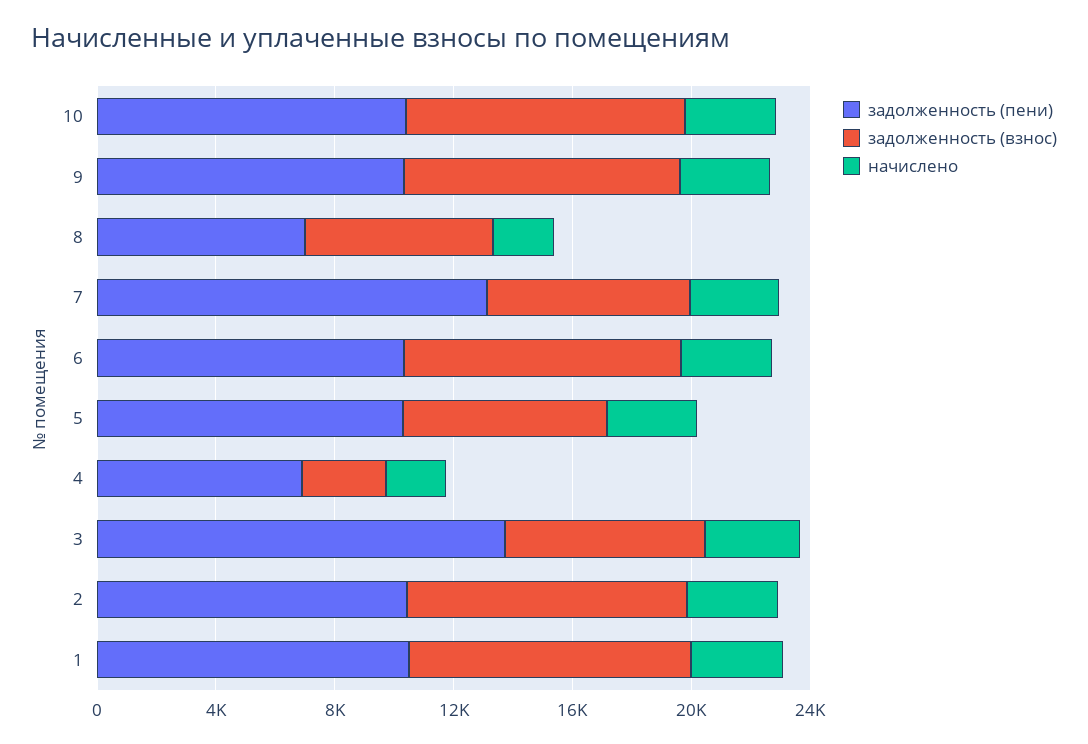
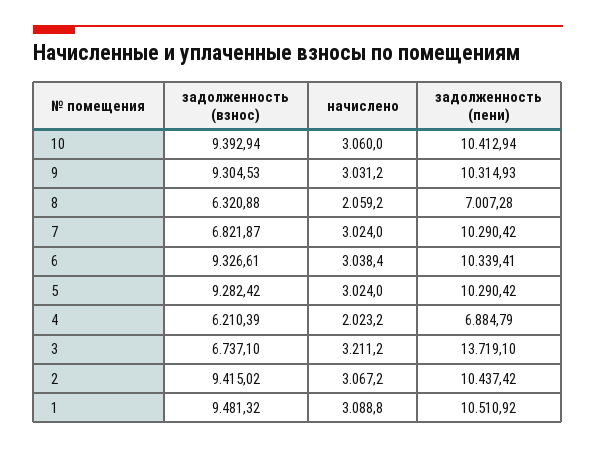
  {
    "задолженность (пени)": {
      "10": 10412.94,
      "9": 10314.93,
      "8": 7007.28,
-     "7": 13000,
+     "7": 10290.42,
      "6": 10339.41,
      "5": 10290.42,
      "4": 6884.79,
      "3": 13719.1,
      "2": 10437.42,
      "1": 10510.92
    },
    "задолженность (взнос)": {
      "10": 9392.94,
      "9": 9304.53,
      "8": 6320.88,
      "7": 6821.87,
      "6": 9326.61,
-     "5": 7000,
+     "5": 9282.42,
-     "4": 3000,
+     "4": 6210.39,
      "3": 6737.1,
      "2": 9415.02,
      "1": 9481.32
    },
    "начислено": {
      "10": 3060,
      "9": 3031.2,
      "8": 2059.2,
      "7": 3024,
      "6": 3038.4,
      "5": 3024,
      "4": 2023.2,
      "3": 3211.2,
      "2": 3067.2,
      "1": 3088.8
    }
  }

